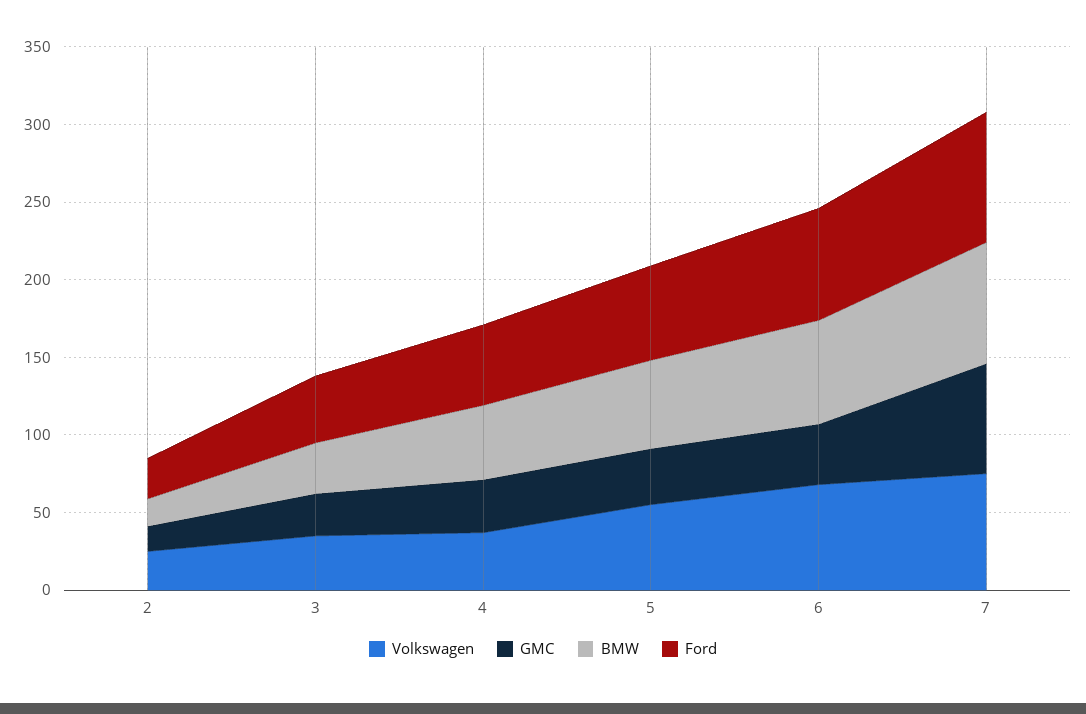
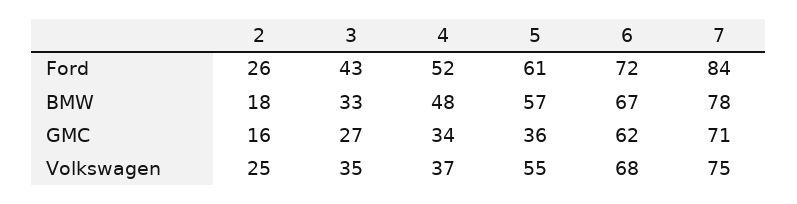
  {
    "Volkswagen": {
      "2": 25,
      "3": 35,
      "4": 37,
      "5": 55,
      "6": 68,
      "7": 75
    },
    "GMC": {
      "2": 16,
      "3": 27,
      "4": 34,
      "5": 36,
-     "6": 40,
+     "6": 62,
      "7": 71
    },
    "BMW": {
      "2": 18,
      "3": 33,
      "4": 48,
      "5": 57,
      "6": 67,
      "7": 78
    },
    "Ford": {
      "2": 26,
      "3": 43,
      "4": 52,
      "5": 61,
      "6": 72,
      "7": 84
    }
  }

